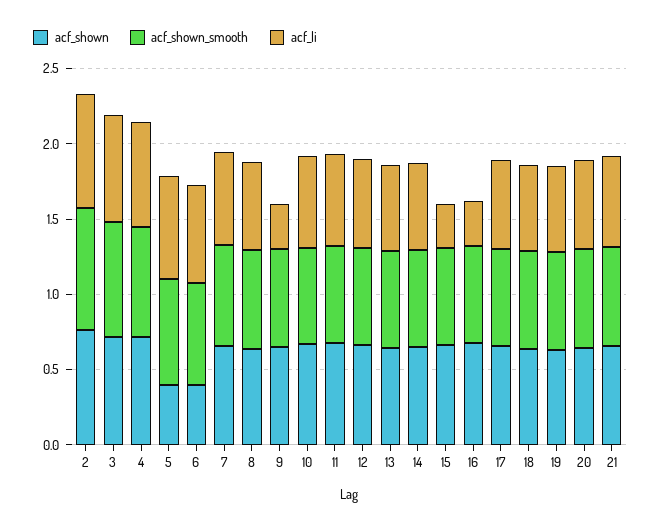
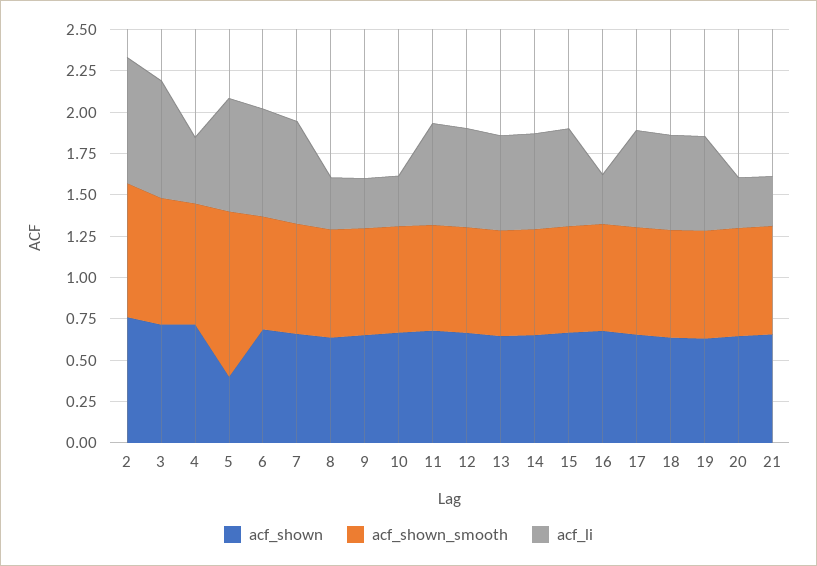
  {
    "acf_shown": {
      "2": 0.75,
      "3": 0.7,
      "4": 0.7,
      "5": 0.4,
-     "6": 0.4,
+     "6": 0.7,
      "7": 0.65,
      "8": 0.65,
      "9": 0.65,
      "10": 0.65,
      "11": 0.7,
      "12": 0.65,
      "13": 0.65,
      "14": 0.65,
      "15": 0.65,
      "16": 0.7,
      "17": 0.65,
      "18": 0.65,
      "19": 0.65,
      "20": 0.65,
      "21": 0.65
    },
    "acf_shown_smooth": {
      "2": 0.8,
      "3": 0.75,
      "4": 0.75,
-     "5": 0.7,
+     "5": 1,
      "6": 0.7,
      "7": 0.65,
      "8": 0.65,
      "9": 0.65,
      "10": 0.65,
      "11": 0.65,
      "12": 0.65,
      "13": 0.65,
      "14": 0.65,
      "15": 0.65,
      "16": 0.65,
      "17": 0.65,
      "18": 0.65,
      "19": 0.65,
      "20": 0.65,
      "21": 0.65
    },
    "acf_li": {
      "2": 0.75,
      "3": 0.7,
-     "4": 0.7,
+     "4": 0.4,
      "5": 0.7,
      "6": 0.65,
      "7": 0.6,
-     "8": 0.6,
+     "8": 0.3,
      "9": 0.3,
-     "10": 0.6,
+     "10": 0.3,
      "11": 0.6,
      "12": 0.6,
      "13": 0.55,
      "14": 0.6,
-     "15": 0.3,
+     "15": 0.6,
      "16": 0.3,
      "17": 0.6,
      "18": 0.55,
      "19": 0.55,
-     "20": 0.6,
+     "20": 0.3,
-     "21": 0.6
+     "21": 0.3
    }
  }

